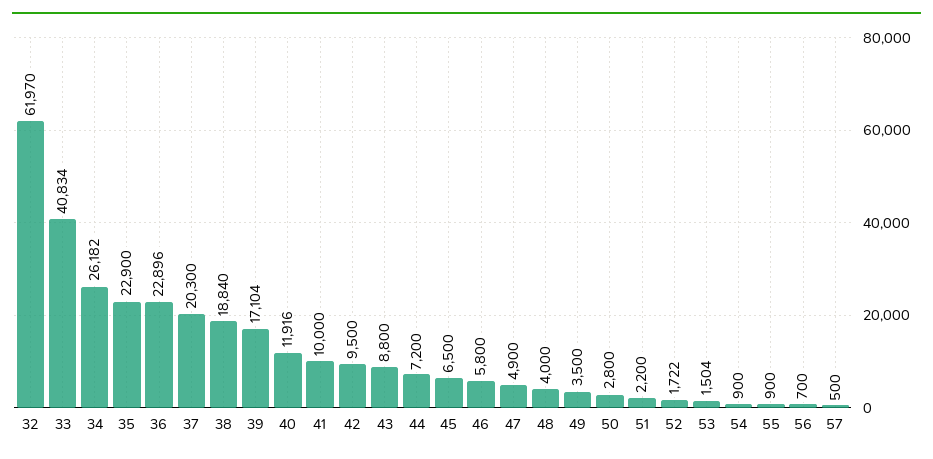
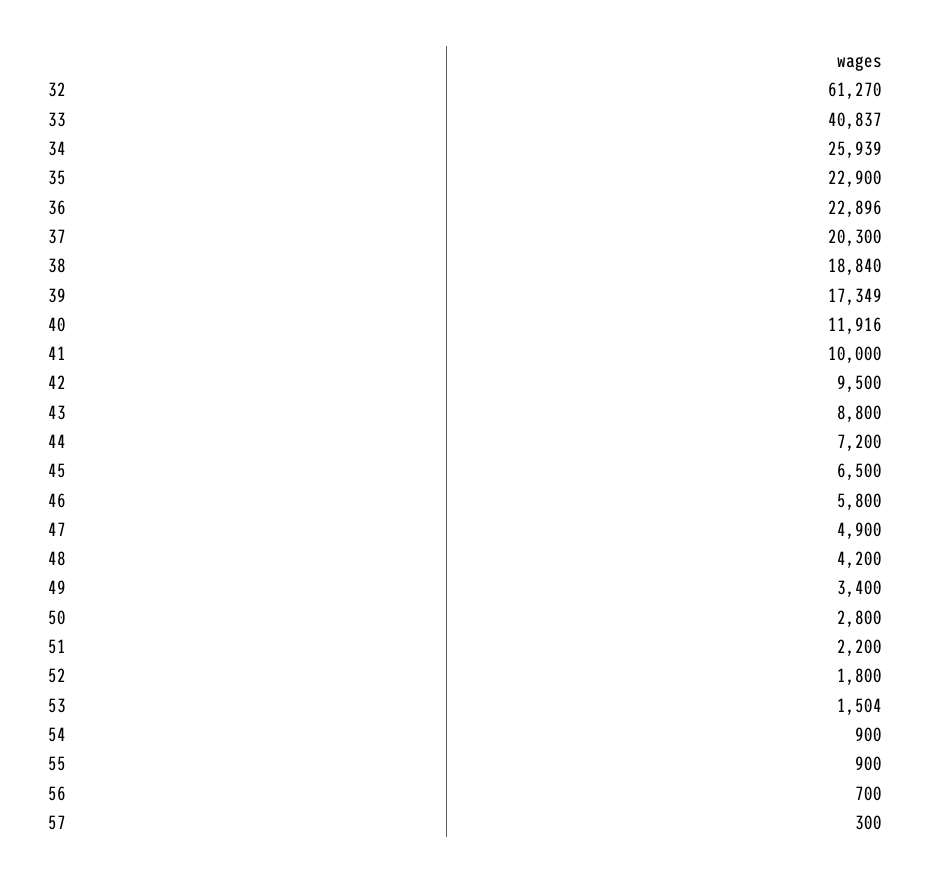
  {
-   "32": 61970,
+   "32": 61270,
-   "33": 40834,
+   "33": 40837,
-   "34": 26182,
+   "34": 25939,
    "35": 22900,
    "36": 22896,
    "37": 20300,
    "38": 18840,
-   "39": 17104,
+   "39": 17349,
    "40": 11916,
    "41": 10000,
    "42": 9500,
    "43": 8800,
    "44": 7200,
    "45": 6500,
    "46": 5800,
    "47": 4900,
-   "48": 4000,
+   "48": 4200,
-   "49": 3500,
+   "49": 3400,
    "50": 2800,
    "51": 2200,
-   "52": 1722,
+   "52": 1800,
    "53": 1504,
    "54": 900,
    "55": 900,
    "56": 700,
-   "57": 500
+   "57": 300
  }

